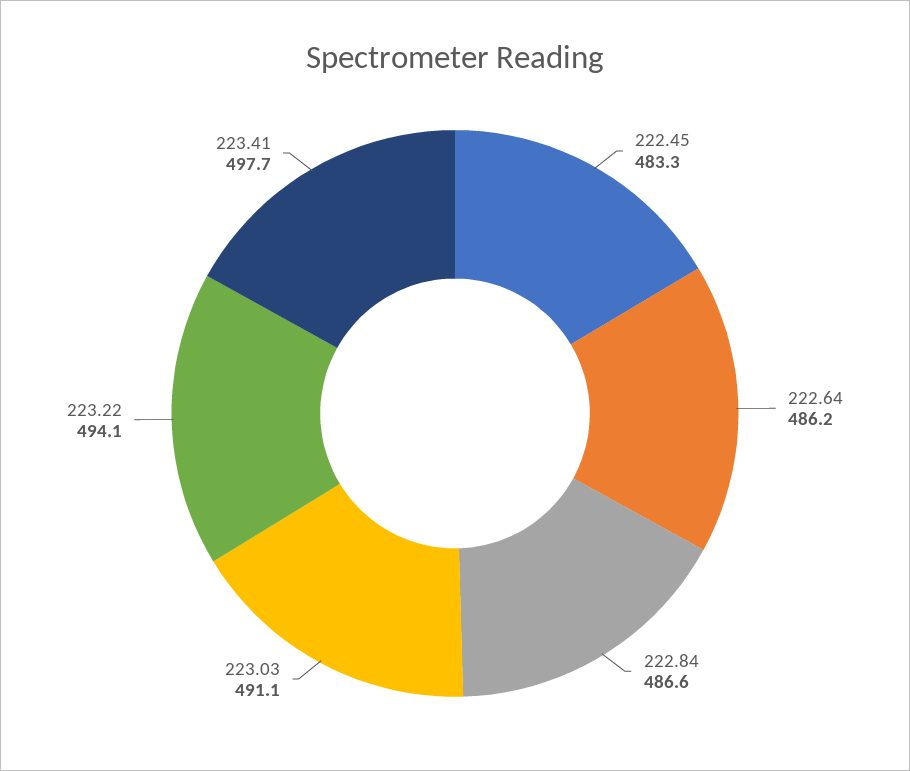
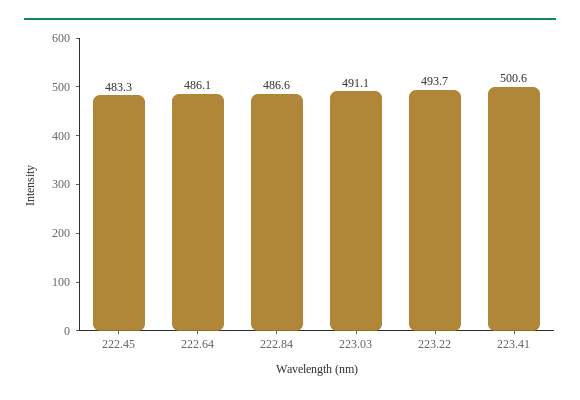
  {
    "222.45": 483.3,
-   "222.64": 486.2,
+   "222.64": 486.1,
    "222.84": 486.6,
    "223.03": 491.1,
-   "223.22": 494.1,
+   "223.22": 493.7,
-   "223.41": 497.7
+   "223.41": 500.6
  }

